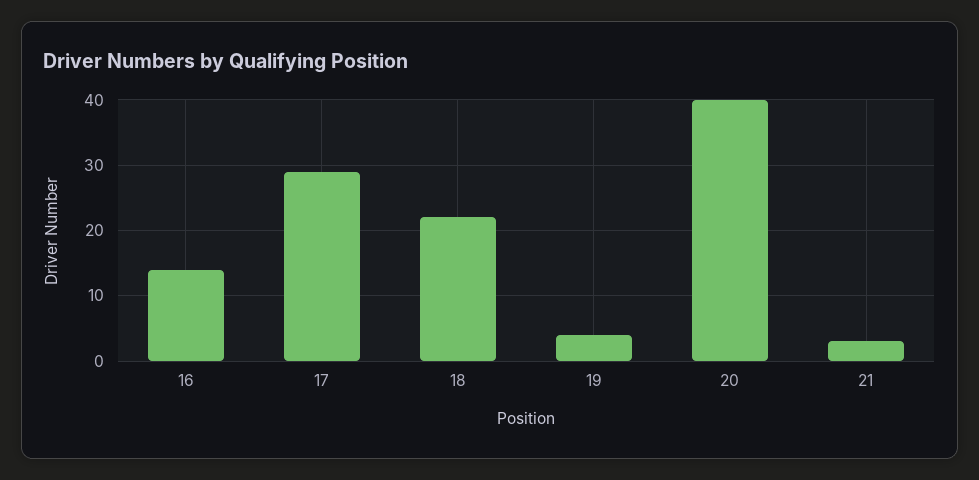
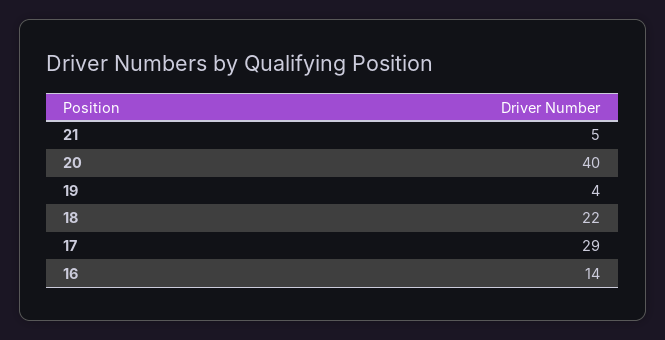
  {
    "16": 14,
    "17": 29,
    "18": 22,
    "19": 4,
    "20": 40,
-   "21": 3
+   "21": 5
  }

